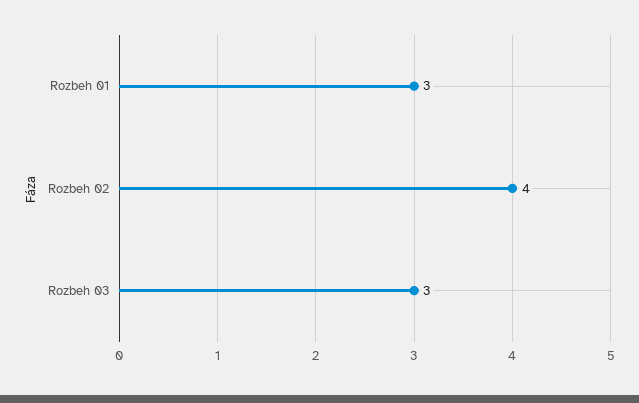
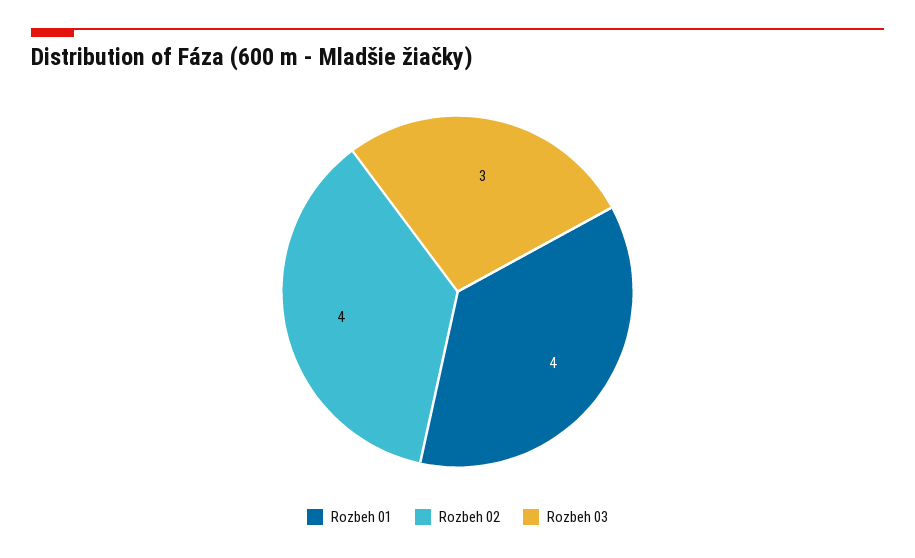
  {
-   "Rozbeh 01": 3,
+   "Rozbeh 01": 4,
    "Rozbeh 02": 4,
    "Rozbeh 03": 3
  }

